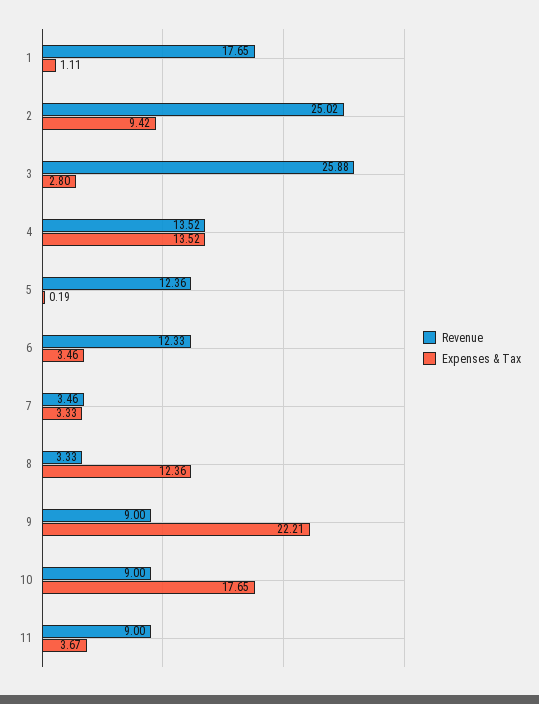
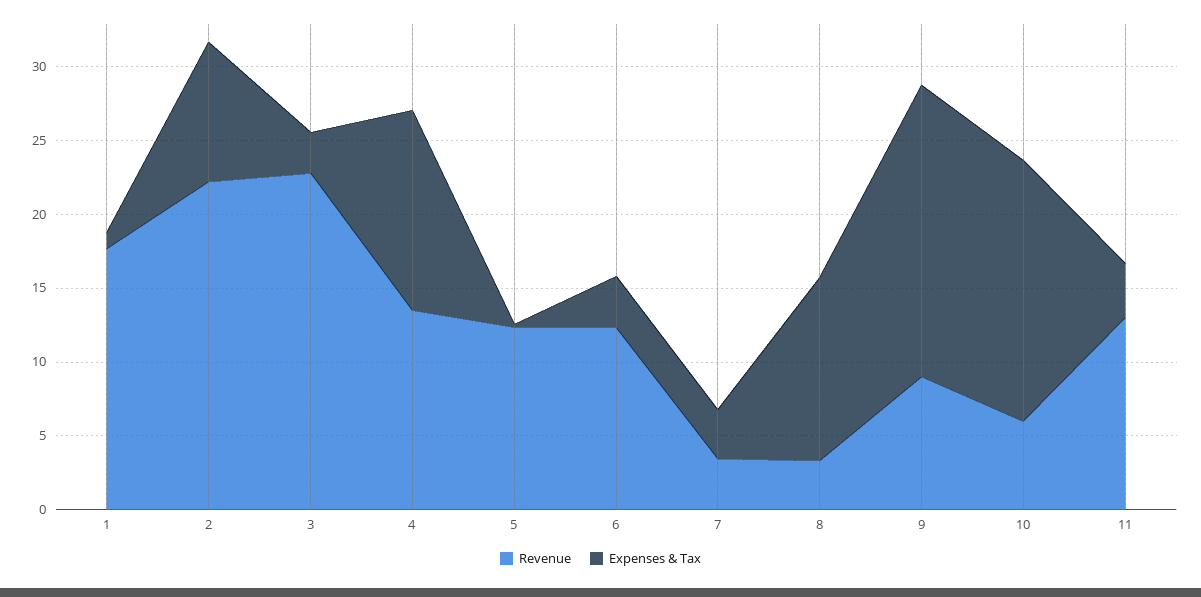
  {
    "Revenue": {
      "1": 17.65,
-     "2": 25.02,
+     "2": 22,
-     "3": 25.88,
+     "3": 23,
      "4": 13.52,
      "5": 12.36,
      "6": 12.33,
      "7": 3.46,
      "8": 3.33,
      "9": 9,
-     "10": 9,
+     "10": 6,
-     "11": 9
+     "11": 13
    },
    "Expenses & Tax": {
      "1": 1.11,
      "2": 9.42,
      "3": 2.8,
      "4": 13.52,
      "5": 0.19,
      "6": 3.46,
      "7": 3.33,
      "8": 12.36,
-     "9": 22.21,
+     "9": 20,
      "10": 17.65,
      "11": 3.67
    }
  }

